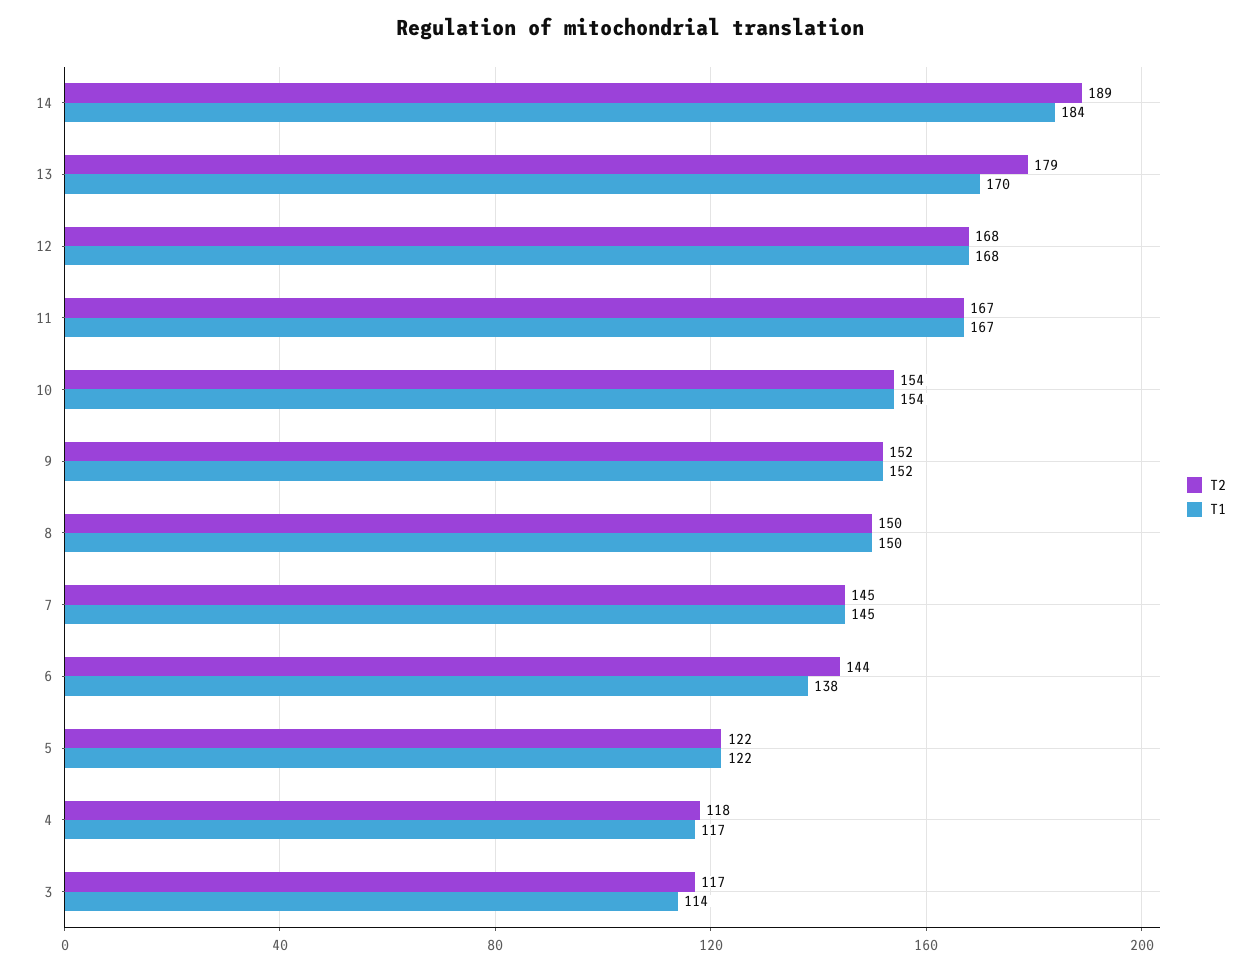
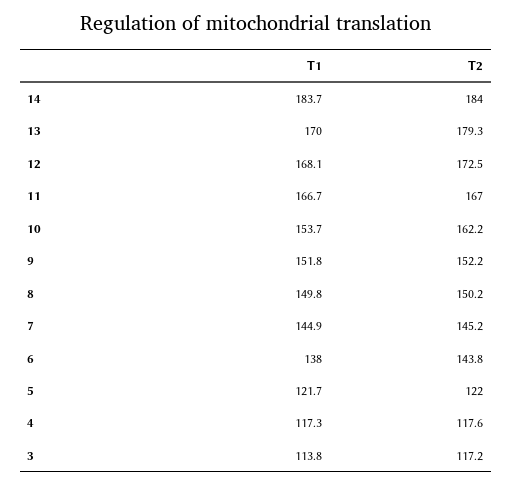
  {
    "T2": {
-     "14": 189,
+     "14": 184,
      "13": 179.3,
-     "12": 168,
+     "12": 172.5,
      "11": 167,
-     "10": 154,
+     "10": 162.2,
      "9": 152.2,
      "8": 150.2,
      "7": 145.2,
      "6": 143.8,
      "5": 122,
      "4": 117.6,
      "3": 117.2
    },
    "T1": {
      "14": 183.7,
      "13": 170,
      "12": 168.1,
      "11": 166.7,
      "10": 153.7,
      "9": 151.8,
      "8": 149.8,
      "7": 144.9,
      "6": 138,
      "5": 121.7,
      "4": 117.3,
      "3": 113.8
    }
  }

